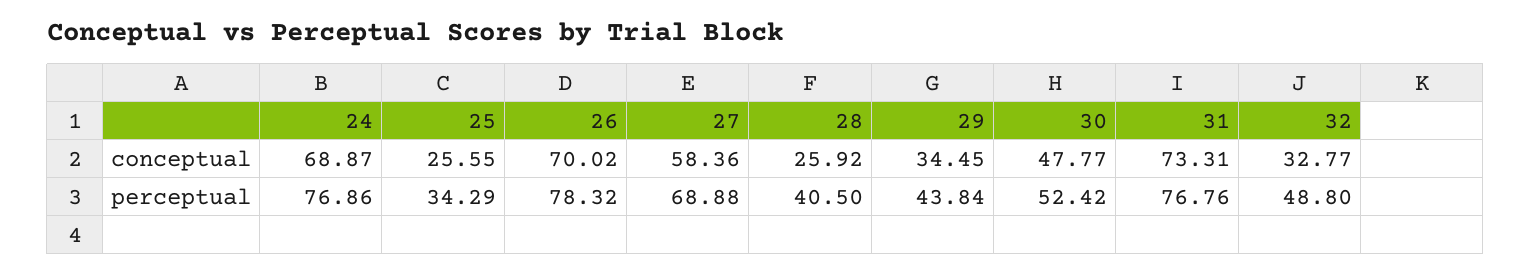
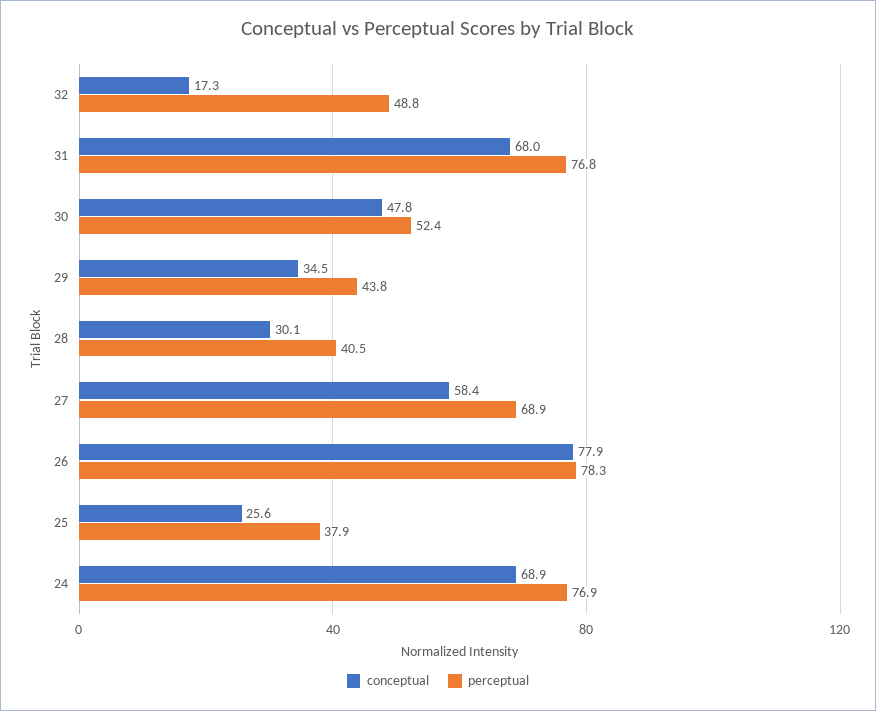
  {
    "conceptual": {
      "24": 68.87,
      "25": 25.55,
-     "26": 70.02,
+     "26": 77.9,
      "27": 58.36,
-     "28": 25.92,
+     "28": 30.1,
      "29": 34.45,
      "30": 47.77,
-     "31": 73.31,
+     "31": 68,
-     "32": 32.77
+     "32": 17.3
    },
    "perceptual": {
      "24": 76.86,
-     "25": 34.29,
+     "25": 37.9,
      "26": 78.32,
      "27": 68.88,
      "28": 40.5,
      "29": 43.84,
      "30": 52.42,
      "31": 76.76,
      "32": 48.8
    }
  }

